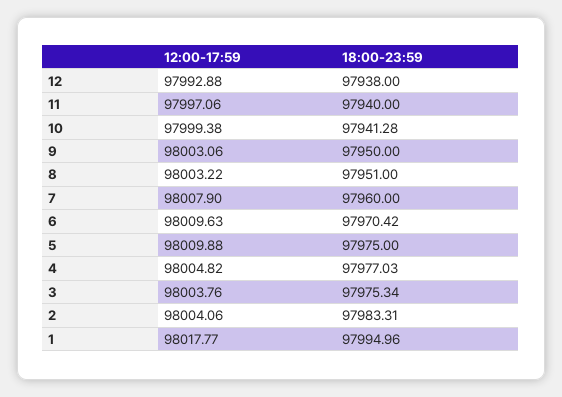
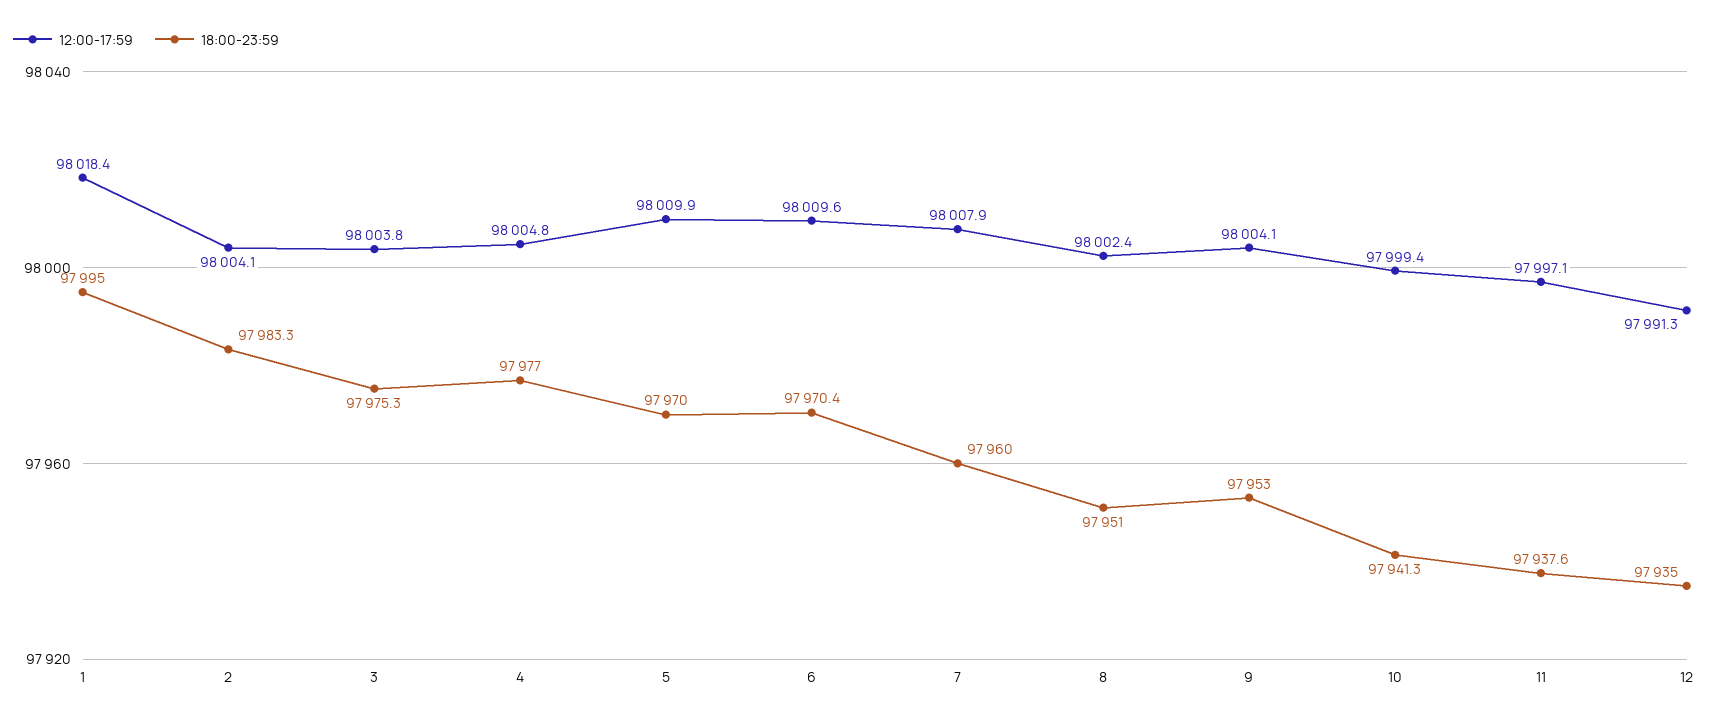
  {
    "12:00-17:59": {
-     "12": 97992.88,
+     "12": 97991.3,
      "11": 97997.06,
      "10": 97999.38,
-     "9": 98003.06,
+     "9": 98004.1,
-     "8": 98003.22,
+     "8": 98002.4,
      "7": 98007.9,
      "6": 98009.63,
      "5": 98009.88,
      "4": 98004.82,
      "3": 98003.76,
      "2": 98004.06,
-     "1": 98017.77
+     "1": 98018.4
    },
    "18:00-23:59": {
-     "12": 97938,
+     "12": 97935,
-     "11": 97940,
+     "11": 97937.6,
      "10": 97941.28,
-     "9": 97950,
+     "9": 97953,
      "8": 97951,
      "7": 97960,
      "6": 97970.42,
-     "5": 97975,
+     "5": 97970,
      "4": 97977.03,
      "3": 97975.34,
      "2": 97983.31,
      "1": 97994.96
    }
  }

